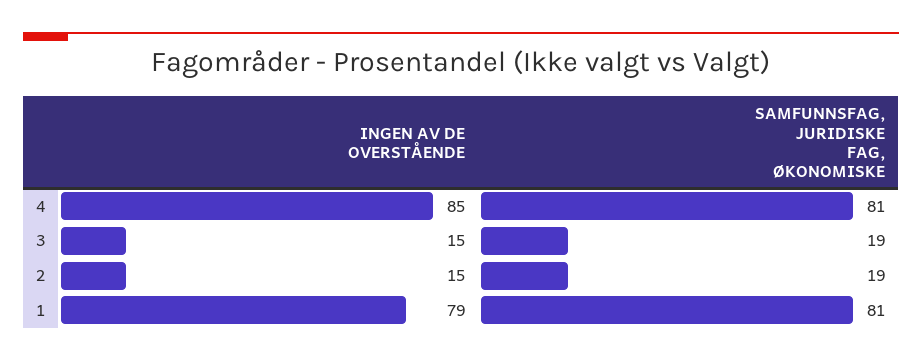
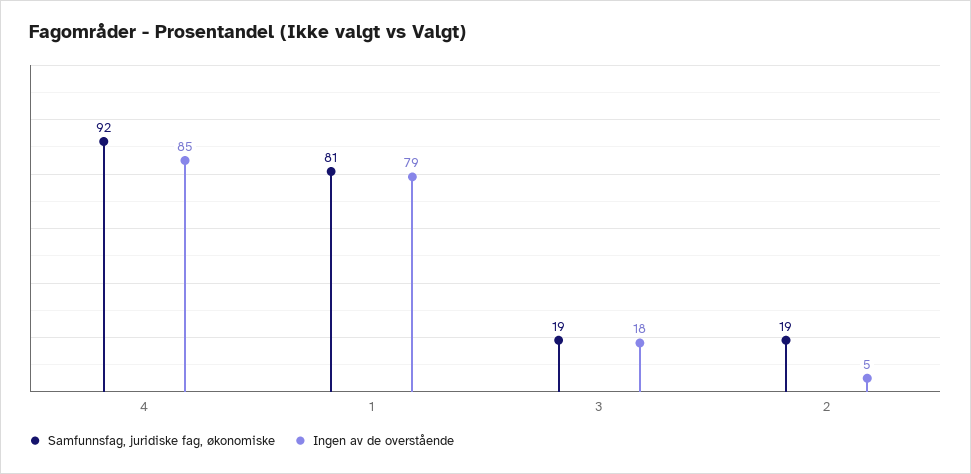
  {
    "INGEN AV DE OVERSTÅENDE": {
      "4": 85,
-     "3": 15,
+     "3": 18,
-     "2": 15,
+     "2": 5,
      "1": 79
    },
    "SAMFUNNSFAG, JURIDISKE FAG, ØKONOMISKE": {
-     "4": 81,
+     "4": 92,
      "3": 19,
      "2": 19,
      "1": 81
    }
  }

